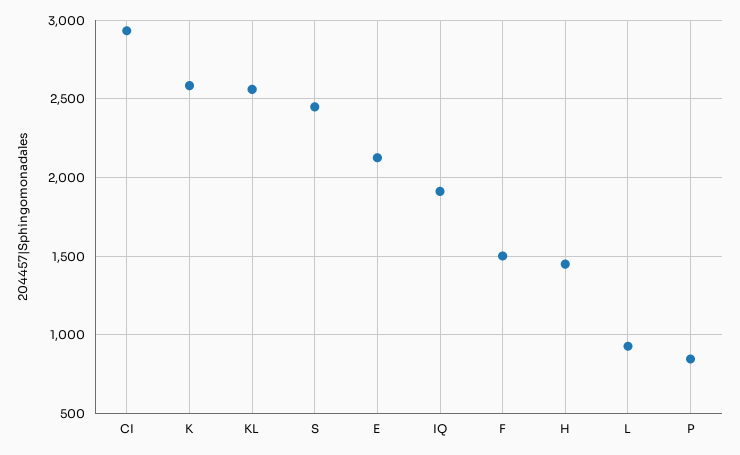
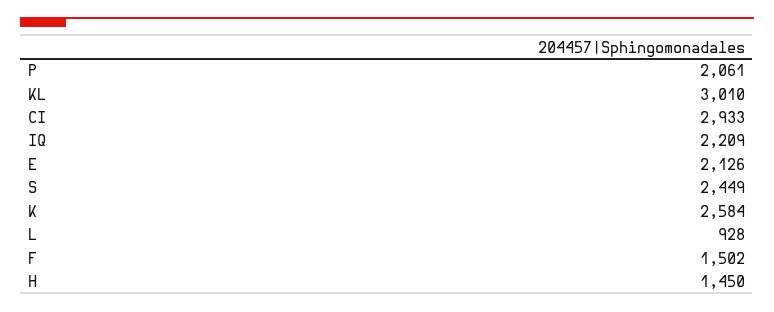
  {
    "CI": 2933,
    "K": 2584,
-   "KL": 2550,
+   "KL": 3010,
    "S": 2449,
    "E": 2126,
-   "IQ": 1900,
+   "IQ": 2209,
    "F": 1502,
    "H": 1450,
    "L": 928,
-   "P": 850
+   "P": 2061
  }

